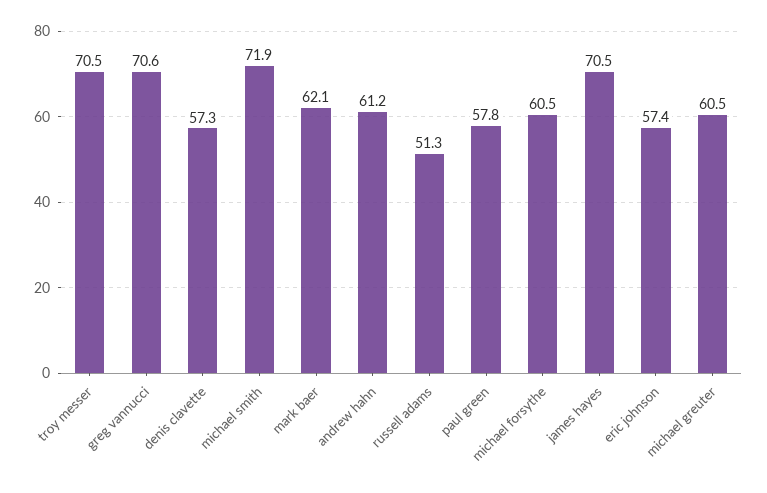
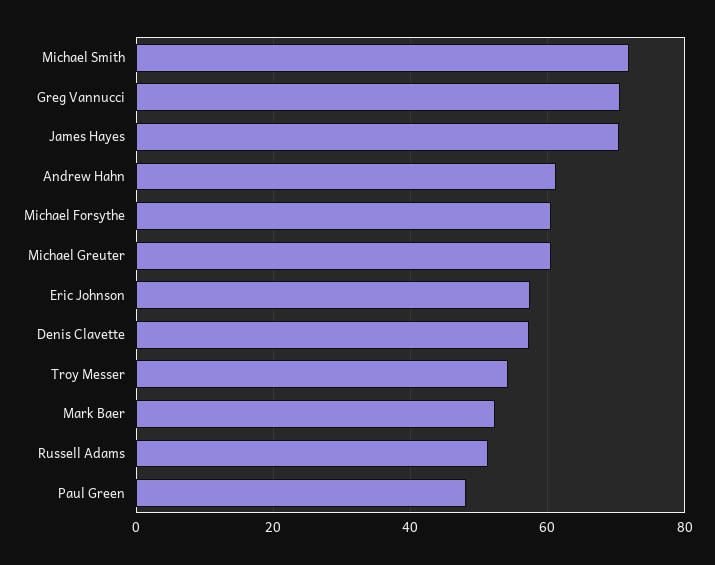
  {
-   "troy messer": 70.5,
+   "troy messer": 54,
    "greg vannucci": 70.6,
    "denis clavette": 57.3,
    "michael smith": 71.9,
-   "mark baer": 62.1,
+   "mark baer": 52,
    "andrew hahn": 61.2,
    "russell adams": 51.3,
-   "paul green": 57.8,
+   "paul green": 48,
    "michael forsythe": 60.5,
    "james hayes": 70.5,
    "eric johnson": 57.4,
    "michael greuter": 60.5
  }

